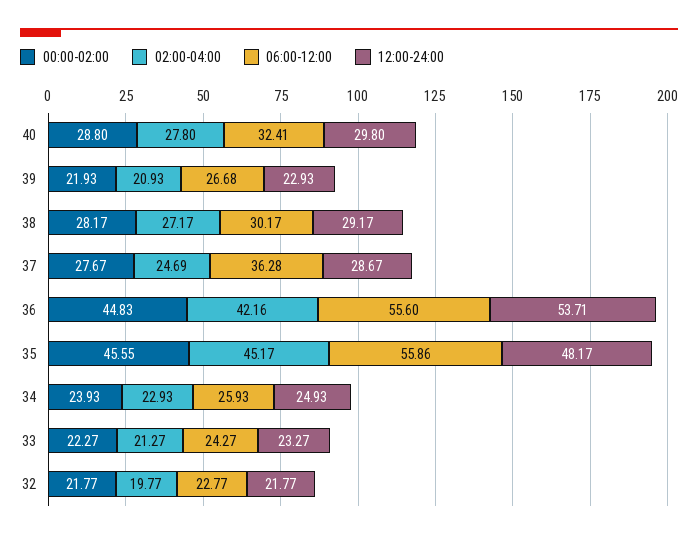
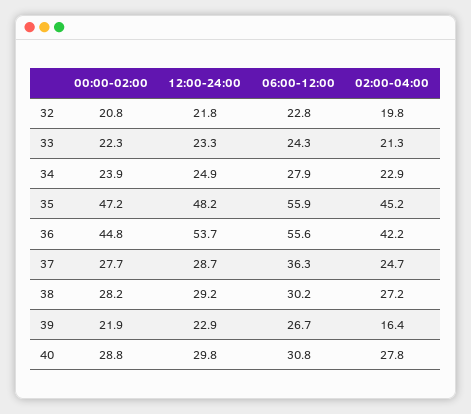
  {
    "00:00-02:00": {
      "40": 28.8,
      "39": 21.93,
      "38": 28.17,
      "37": 27.67,
      "36": 44.83,
-     "35": 45.55,
+     "35": 47.2,
      "34": 23.93,
      "33": 22.27,
-     "32": 21.77
+     "32": 20.8
    },
    "02:00-04:00": {
      "40": 27.8,
-     "39": 20.93,
+     "39": 16.4,
      "38": 27.17,
      "37": 24.69,
      "36": 42.16,
      "35": 45.17,
      "34": 22.93,
      "33": 21.27,
      "32": 19.77
    },
    "06:00-12:00": {
-     "40": 32.41,
+     "40": 30.8,
      "39": 26.68,
      "38": 30.17,
      "37": 36.28,
      "36": 55.6,
      "35": 55.86,
-     "34": 25.93,
+     "34": 27.9,
      "33": 24.27,
      "32": 22.77
    },
    "12:00-24:00": {
      "40": 29.8,
      "39": 22.93,
      "38": 29.17,
      "37": 28.67,
      "36": 53.71,
      "35": 48.17,
      "34": 24.93,
      "33": 23.27,
      "32": 21.77
    }
  }

